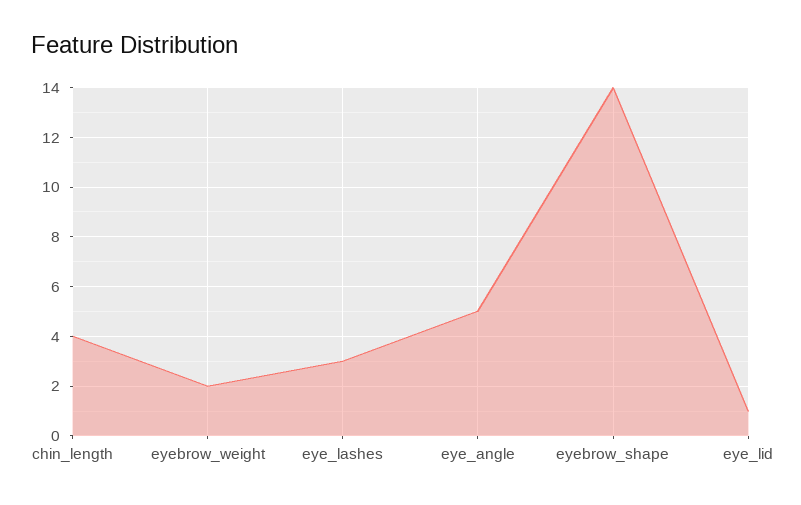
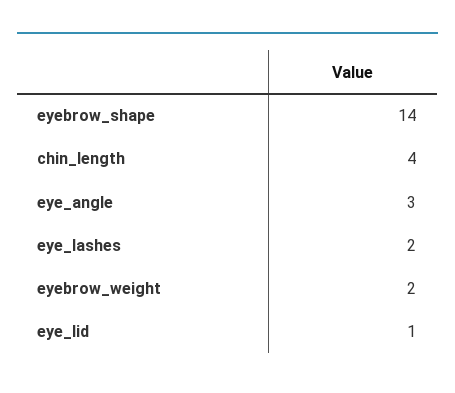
  {
    "chin_length": 4,
    "eyebrow_weight": 2,
-   "eye_lashes": 3,
+   "eye_lashes": 2,
-   "eye_angle": 5,
+   "eye_angle": 3,
    "eyebrow_shape": 14,
    "eye_lid": 1
  }

